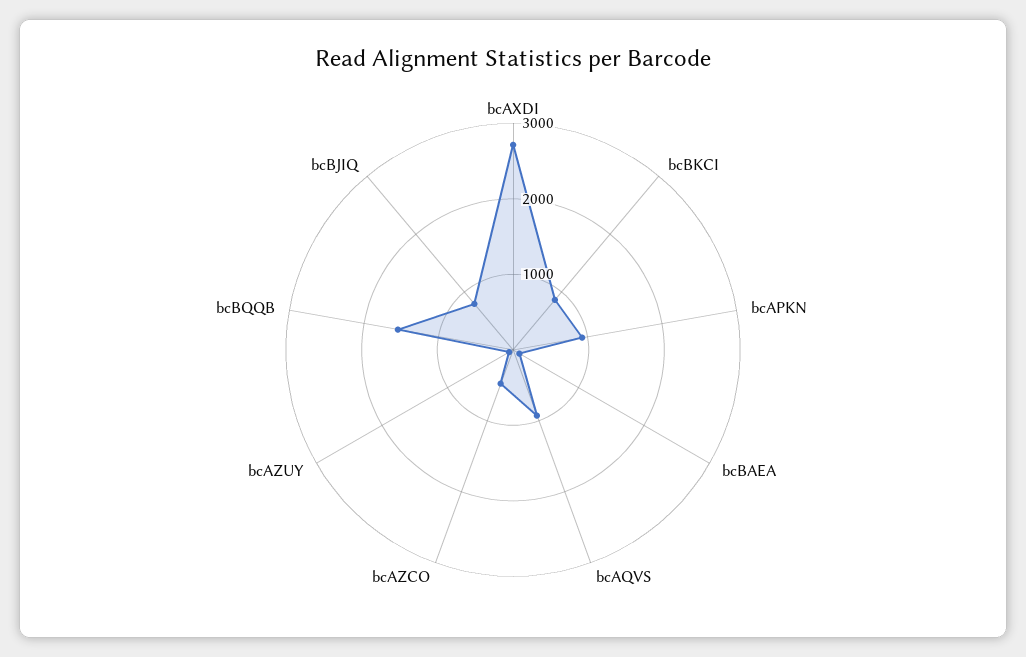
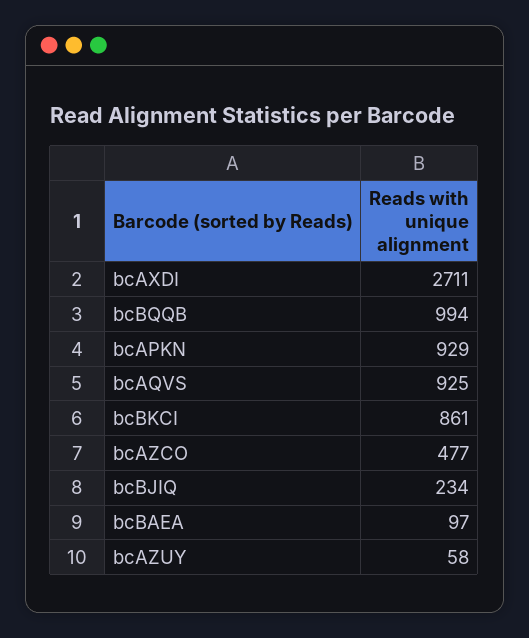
  {
    "bcAXDI": 2711,
    "bcBKCI": 861,
    "bcAPKN": 929,
    "bcBAEA": 97,
    "bcAQVS": 925,
    "bcAZCO": 477,
    "bcAZUY": 58,
-   "bcBQQB": 1600,
+   "bcBQQB": 994,
-   "bcBJIQ": 800
+   "bcBJIQ": 234
  }

